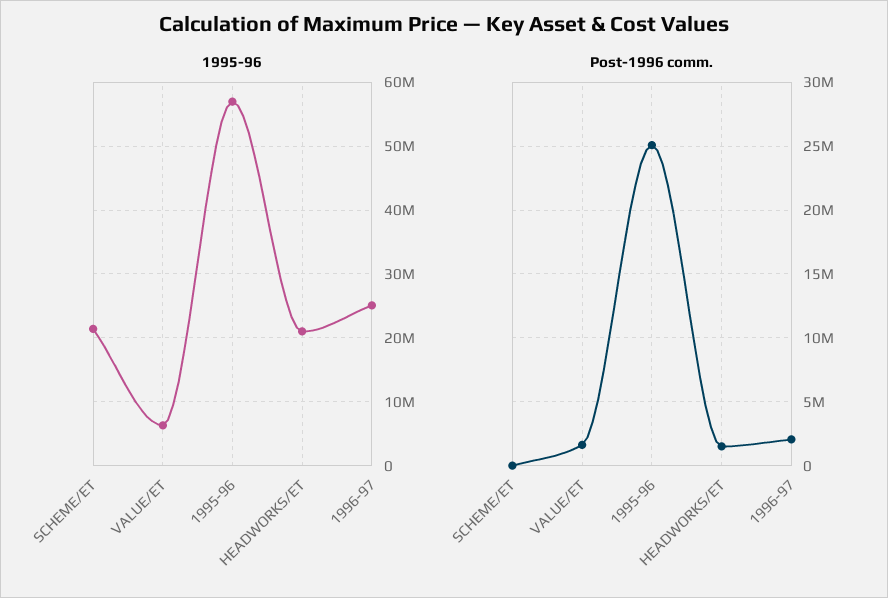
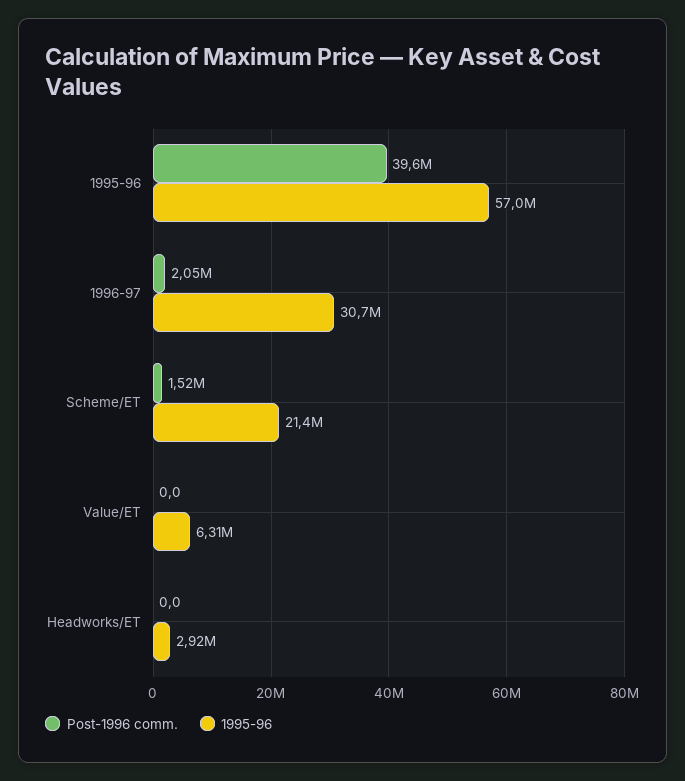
  {
    "1995-96": {
      "SCHEME/ET": 21400000,
      "VALUE/ET": 6310000,
      "1995-96": 57000000,
-     "HEADWORKS/ET": 21000000,
+     "HEADWORKS/ET": 2920000,
-     "1996-97": 25000000
+     "1996-97": 30700000
    },
    "Post-1996 comm.": {
-     "SCHEME/ET": 0,
+     "SCHEME/ET": 1520000,
-     "VALUE/ET": 1500000,
+     "VALUE/ET": 0,
-     "1995-96": 25000000,
+     "1995-96": 39600000,
-     "HEADWORKS/ET": 1500000,
+     "HEADWORKS/ET": 0,
      "1996-97": 2050000
    }
  }

